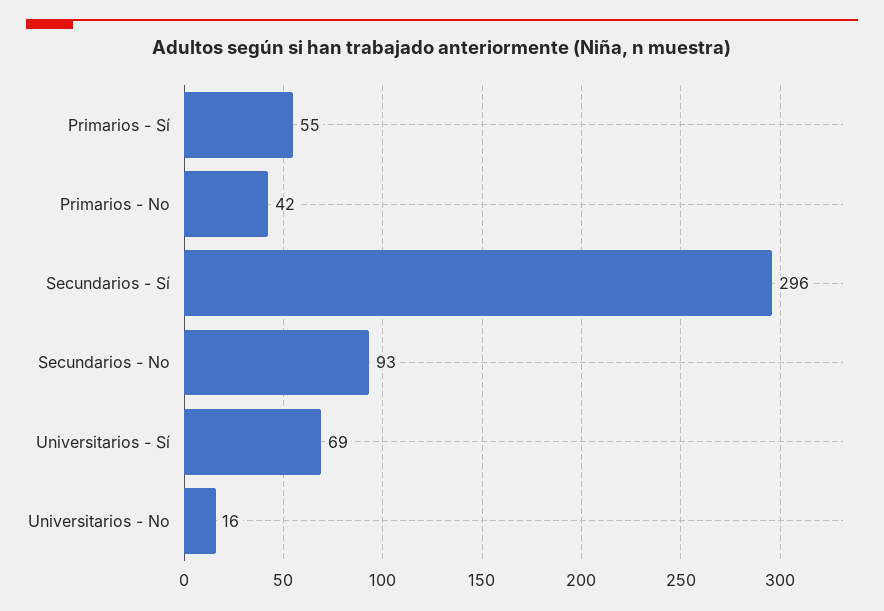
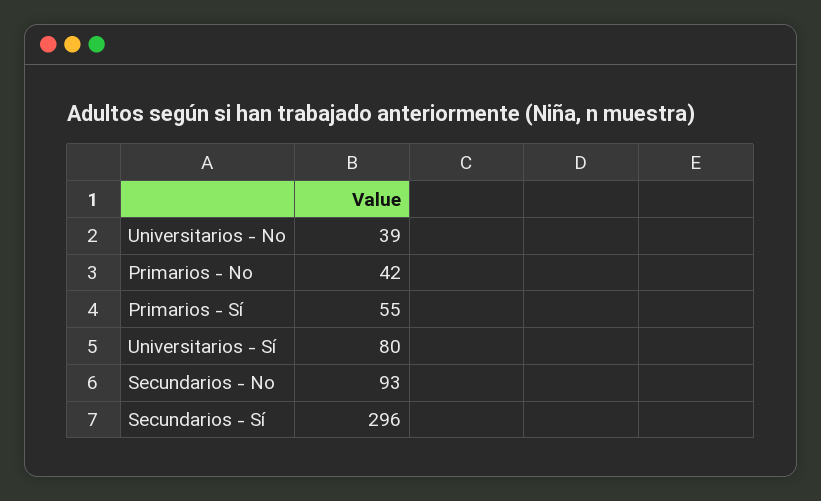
  {
    "Primarios - Sí": 55,
    "Primarios - No": 42,
    "Secundarios - Sí": 296,
    "Secundarios - No": 93,
-   "Universitarios - Sí": 69,
+   "Universitarios - Sí": 80,
-   "Universitarios - No": 16
+   "Universitarios - No": 39
  }

